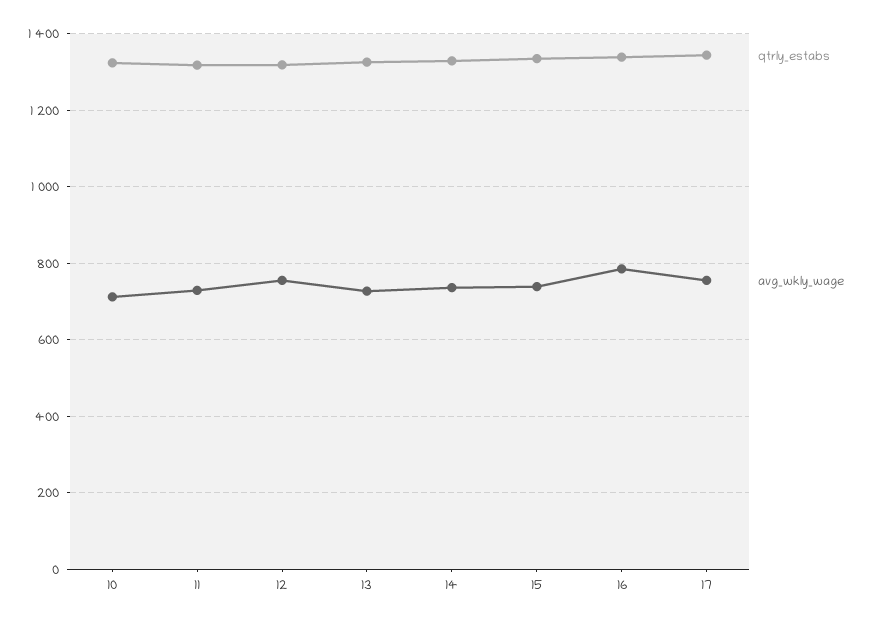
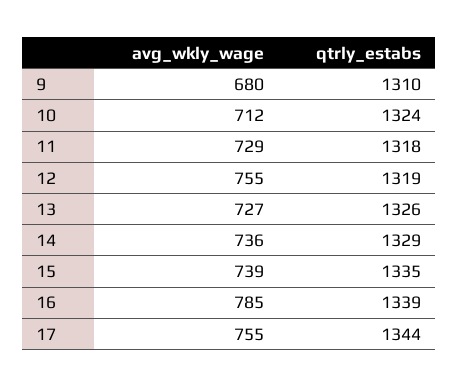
  {
    "qtrly_estabs": {
      "10": 1324,
      "11": 1318,
      "12": 1319,
      "13": 1326,
      "14": 1329,
      "15": 1335,
      "16": 1339,
-     "17": 1344
+     "17": 1344,
+     "9": 1310
    },
    "avg_wkly_wage": {
      "10": 712,
      "11": 729,
      "12": 755,
      "13": 727,
      "14": 736,
      "15": 739,
      "16": 785,
-     "17": 755
+     "17": 755,
+     "9": 680
    }
  }

